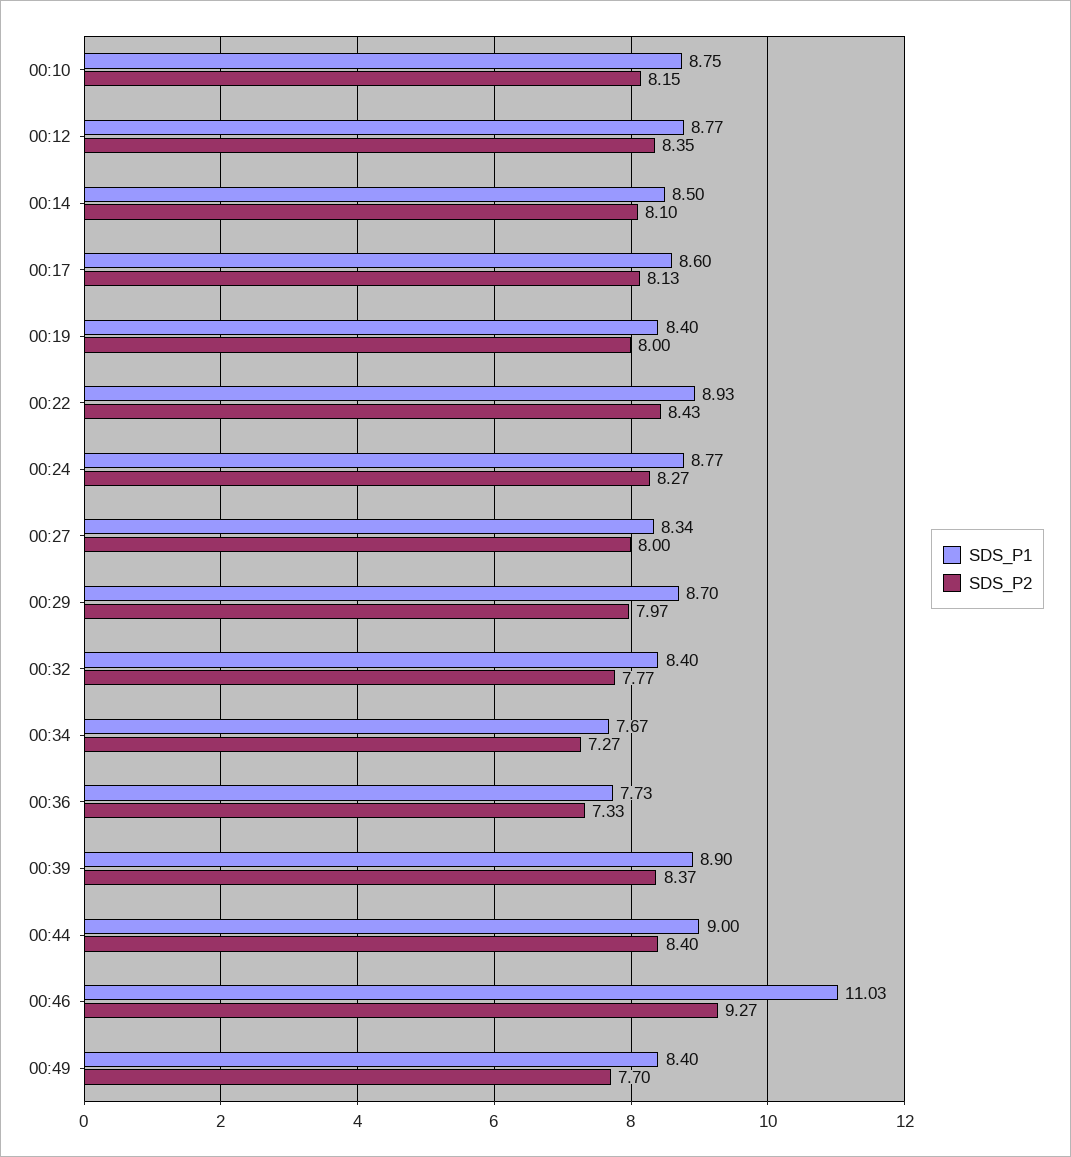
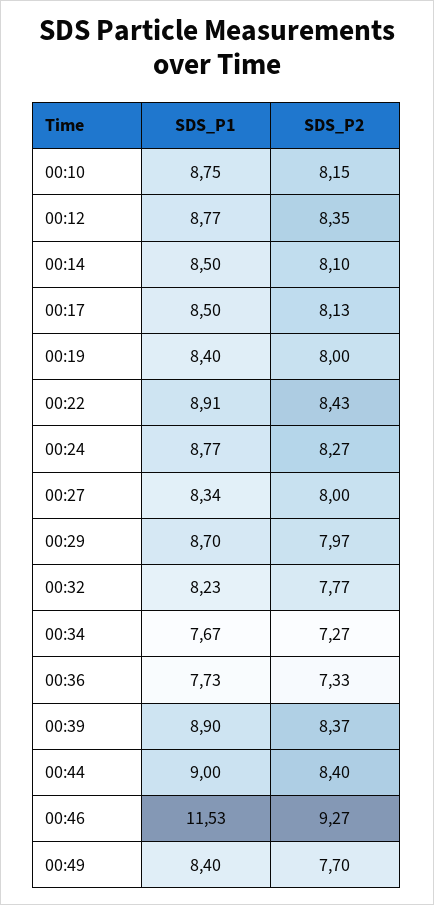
  {
    "SDS_P1": {
      "00:10": 8.75,
      "00:12": 8.77,
      "00:14": 8.5,
-     "00:17": 8.6,
+     "00:17": 8.5,
      "00:19": 8.4,
-     "00:22": 8.93,
+     "00:22": 8.91,
      "00:24": 8.77,
      "00:27": 8.34,
      "00:29": 8.7,
-     "00:32": 8.4,
+     "00:32": 8.23,
      "00:34": 7.67,
      "00:36": 7.73,
      "00:39": 8.9,
      "00:44": 9,
-     "00:46": 11.03,
+     "00:46": 11.53,
      "00:49": 8.4
    },
    "SDS_P2": {
      "00:10": 8.15,
      "00:12": 8.35,
      "00:14": 8.1,
      "00:17": 8.13,
      "00:19": 8,
      "00:22": 8.43,
      "00:24": 8.27,
      "00:27": 8,
      "00:29": 7.97,
      "00:32": 7.77,
      "00:34": 7.27,
      "00:36": 7.33,
      "00:39": 8.37,
      "00:44": 8.4,
      "00:46": 9.27,
      "00:49": 7.7
    }
  }

